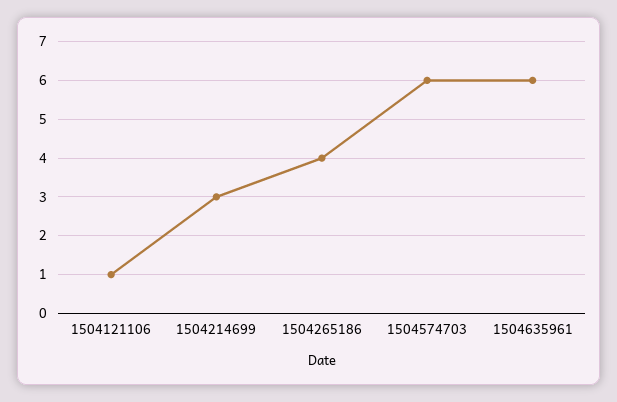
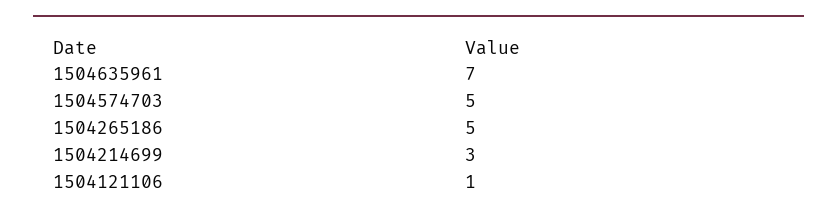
  {
    "1504121106": 1,
    "1504214699": 3,
-   "1504265186": 4,
+   "1504265186": 5,
-   "1504574703": 6,
+   "1504574703": 5,
-   "1504635961": 6
+   "1504635961": 7
  }

